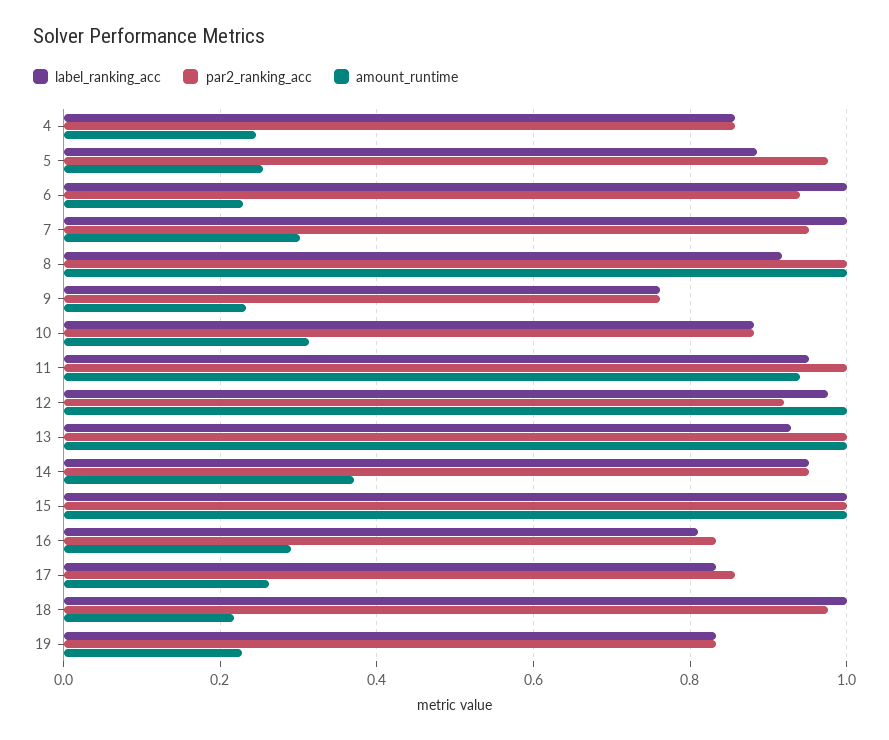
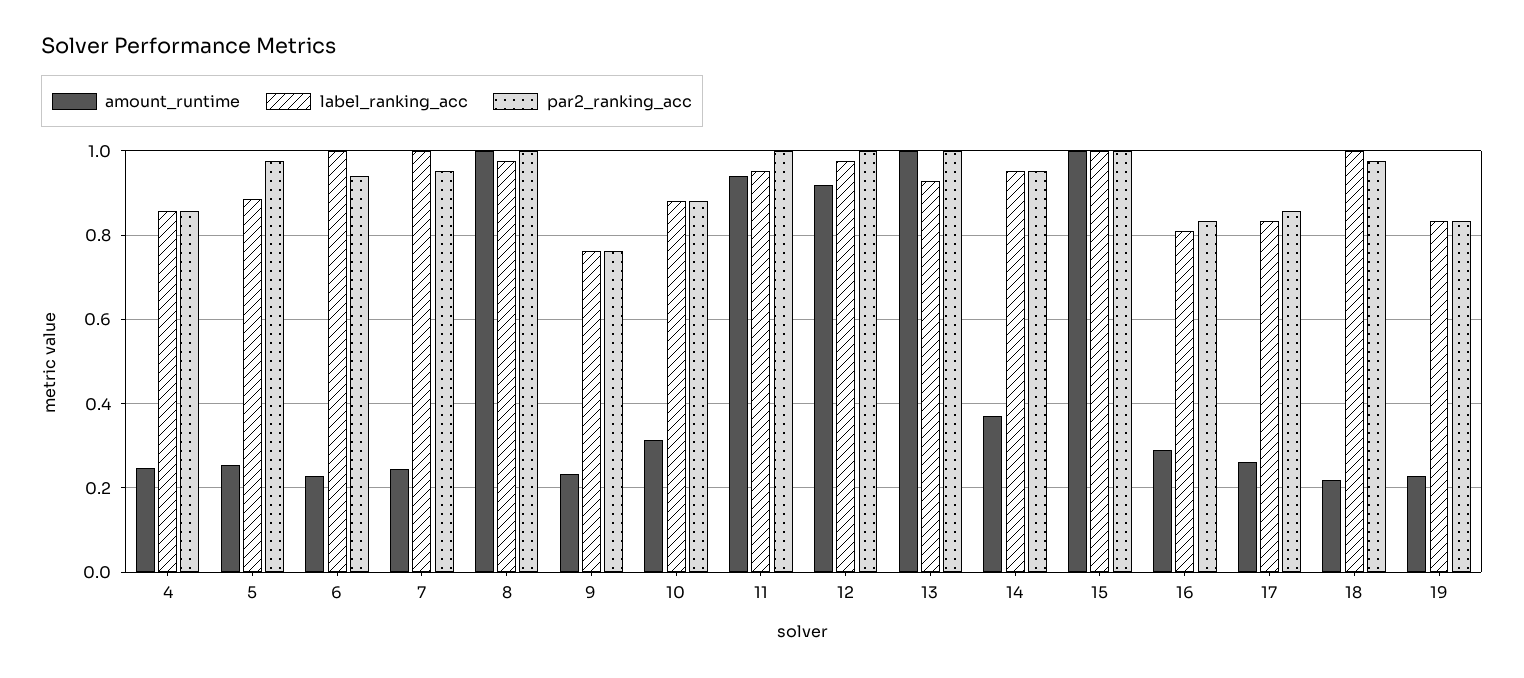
  {
    "label_ranking_acc": {
      "4": 0.86,
      "5": 0.88,
      "6": 1,
      "7": 1,
-     "8": 0.92,
+     "8": 0.98,
      "9": 0.76,
      "10": 0.88,
      "11": 0.96,
      "12": 0.98,
      "13": 0.92,
      "14": 0.96,
      "15": 1,
      "16": 0.82,
      "17": 0.84,
      "18": 1,
      "19": 0.84
    },
    "par2_ranking_acc": {
      "4": 0.86,
      "5": 0.98,
      "6": 0.94,
      "7": 0.96,
      "8": 1,
      "9": 0.76,
      "10": 0.88,
      "11": 1,
-     "12": 0.92,
+     "12": 1,
      "13": 1,
      "14": 0.96,
      "15": 1,
      "16": 0.84,
      "17": 0.86,
      "18": 0.98,
      "19": 0.84
    },
    "amount_runtime": {
      "4": 0.24,
      "5": 0.26,
      "6": 0.22,
-     "7": 0.3,
+     "7": 0.24,
      "8": 1,
      "9": 0.24,
      "10": 0.32,
      "11": 0.94,
-     "12": 1,
+     "12": 0.92,
      "13": 1,
      "14": 0.38,
      "15": 1,
      "16": 0.3,
      "17": 0.26,
      "18": 0.22,
      "19": 0.22
    }
  }

